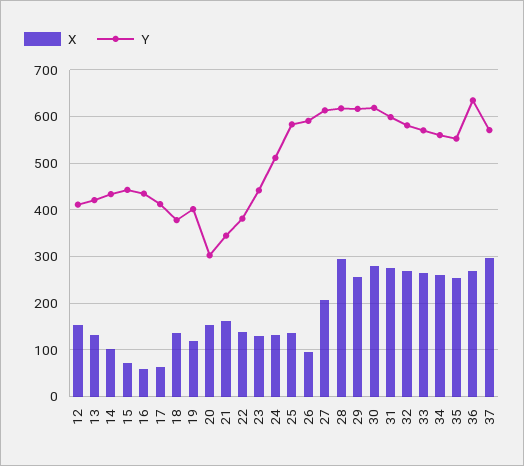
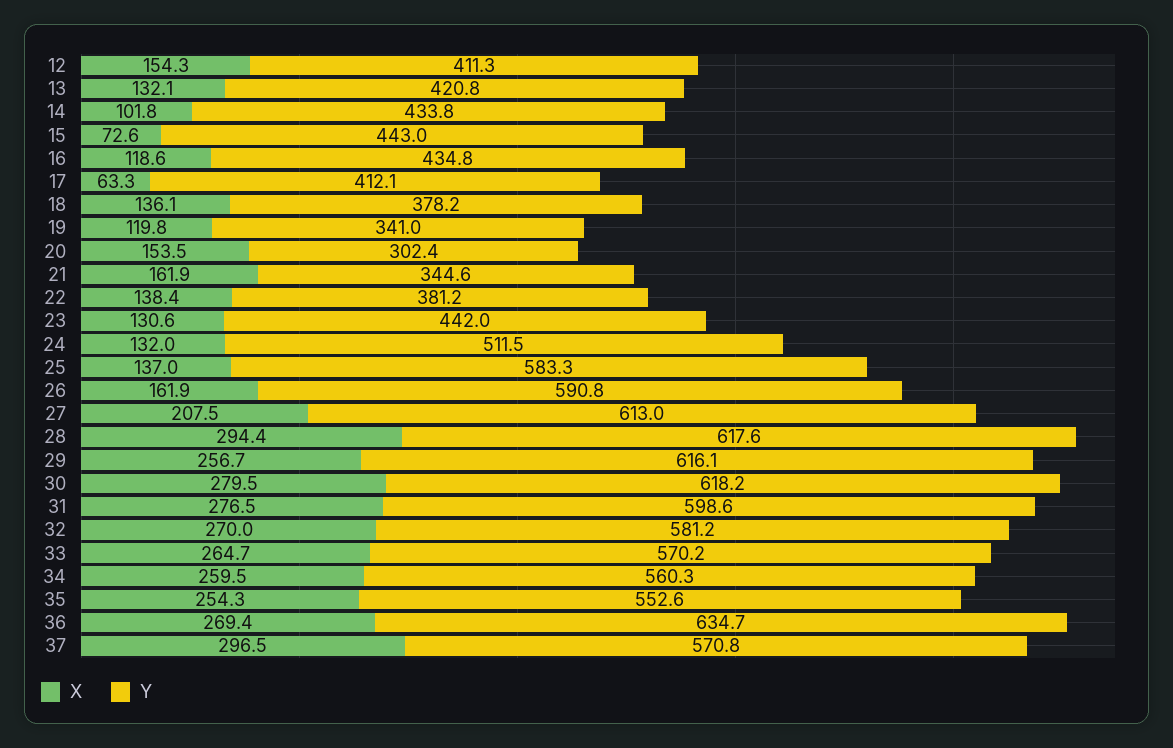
  {
    "X": {
      "12": 154.3,
      "13": 132.1,
      "14": 101.8,
      "15": 72.6,
-     "16": 60,
+     "16": 118.6,
      "17": 63.3,
      "18": 136.1,
      "19": 119.8,
      "20": 153.5,
      "21": 161.9,
      "22": 138.4,
      "23": 130.6,
      "24": 132,
      "25": 137,
-     "26": 100,
+     "26": 161.9,
      "27": 207.5,
      "28": 294.4,
      "29": 256.7,
      "30": 279.5,
      "31": 276.5,
      "32": 270,
      "33": 264.7,
      "34": 259.5,
      "35": 254.3,
      "36": 269.4,
      "37": 296.5
    },
    "Y": {
      "12": 411.3,
      "13": 420.8,
      "14": 433.8,
      "15": 443,
      "16": 434.8,
      "17": 412.1,
      "18": 378.2,
-     "19": 400,
+     "19": 341,
      "20": 302.4,
      "21": 344.6,
      "22": 381.2,
      "23": 442,
      "24": 511.5,
      "25": 583.3,
      "26": 590.8,
      "27": 613,
      "28": 617.6,
      "29": 616.1,
      "30": 618.2,
      "31": 598.6,
      "32": 581.2,
      "33": 570.2,
      "34": 560.3,
      "35": 552.6,
      "36": 634.7,
      "37": 570.8
    }
  }

